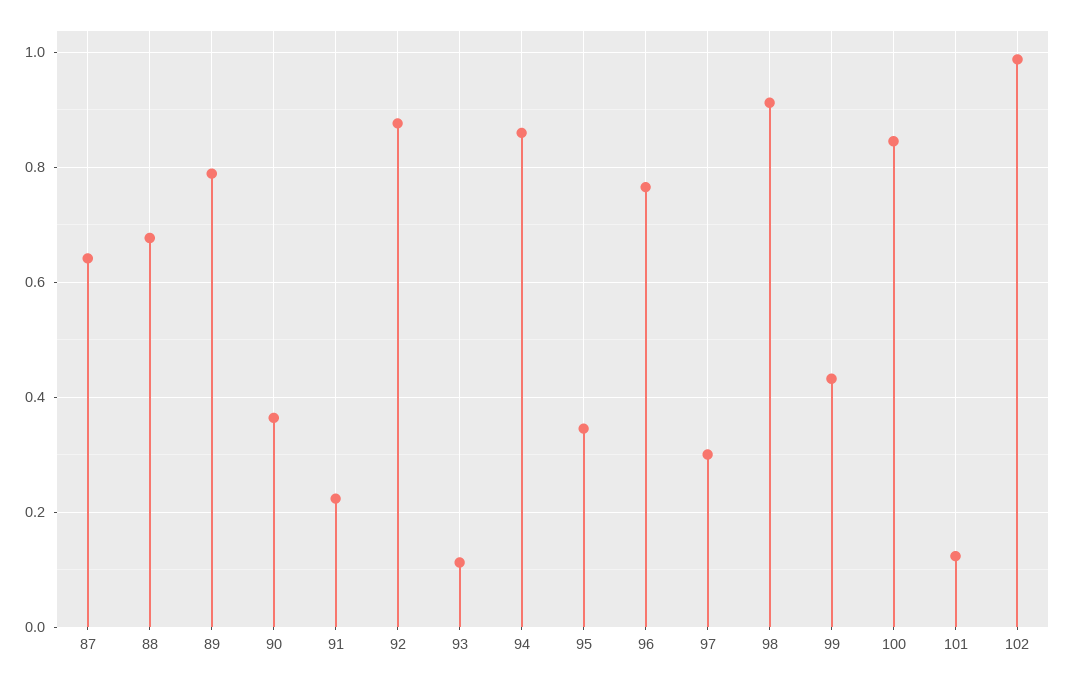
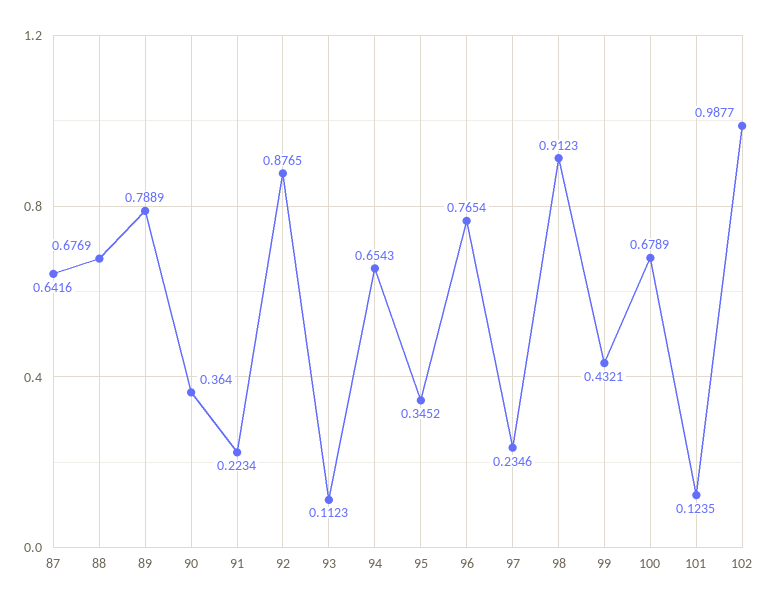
  {
    "87": 0.6416,
    "88": 0.6769,
    "89": 0.7889,
    "90": 0.364,
    "91": 0.2234,
    "92": 0.8765,
    "93": 0.1123,
-   "94": 0.86,
+   "94": 0.6543,
    "95": 0.3452,
    "96": 0.7654,
-   "97": 0.3,
+   "97": 0.2346,
    "98": 0.9123,
    "99": 0.4321,
-   "100": 0.84,
+   "100": 0.6789,
    "101": 0.1235,
    "102": 0.9877
  }

